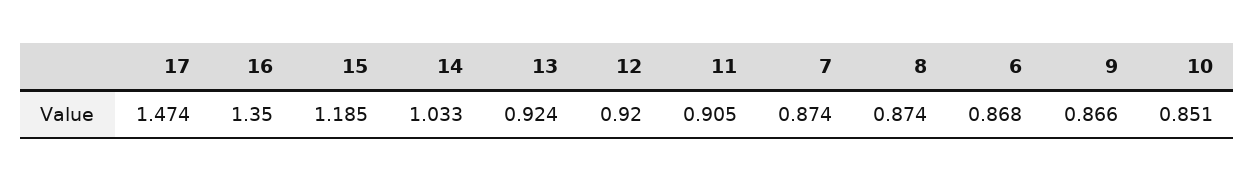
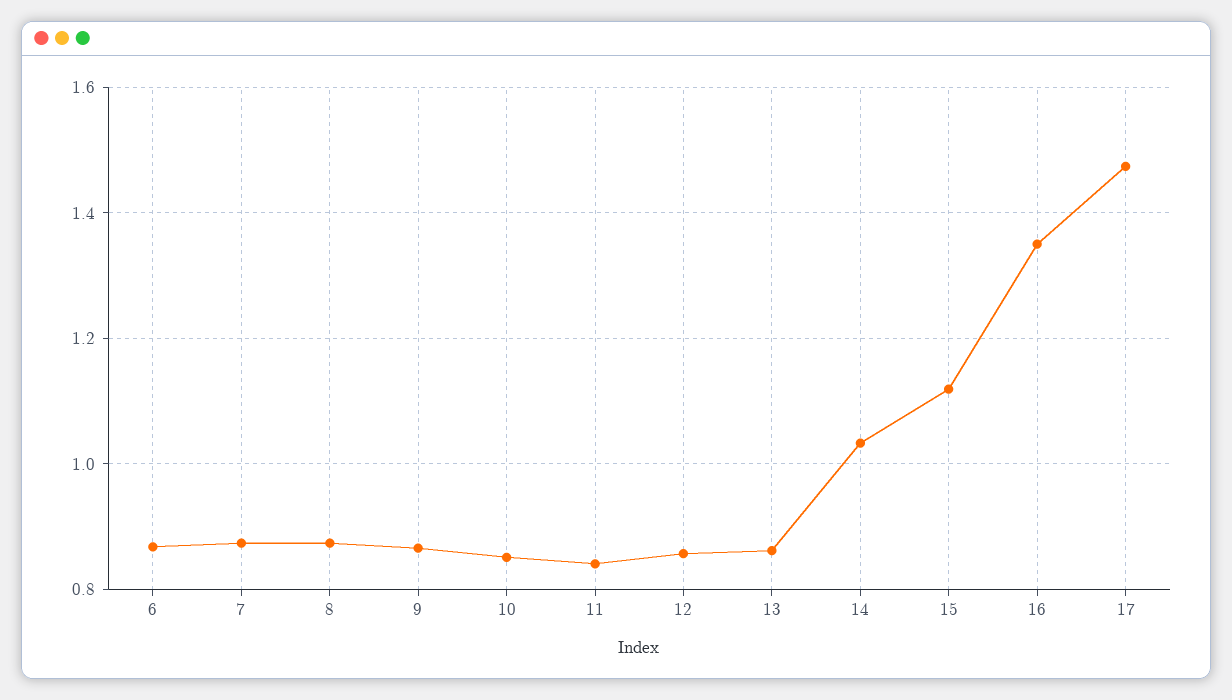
  {
    "17": 1.474,
    "16": 1.35,
-   "15": 1.185,
+   "15": 1.12,
    "14": 1.033,
-   "13": 0.924,
+   "13": 0.86,
-   "12": 0.92,
+   "12": 0.86,
-   "11": 0.905,
+   "11": 0.84,
    "7": 0.874,
    "8": 0.874,
    "6": 0.868,
    "9": 0.866,
    "10": 0.851
  }

